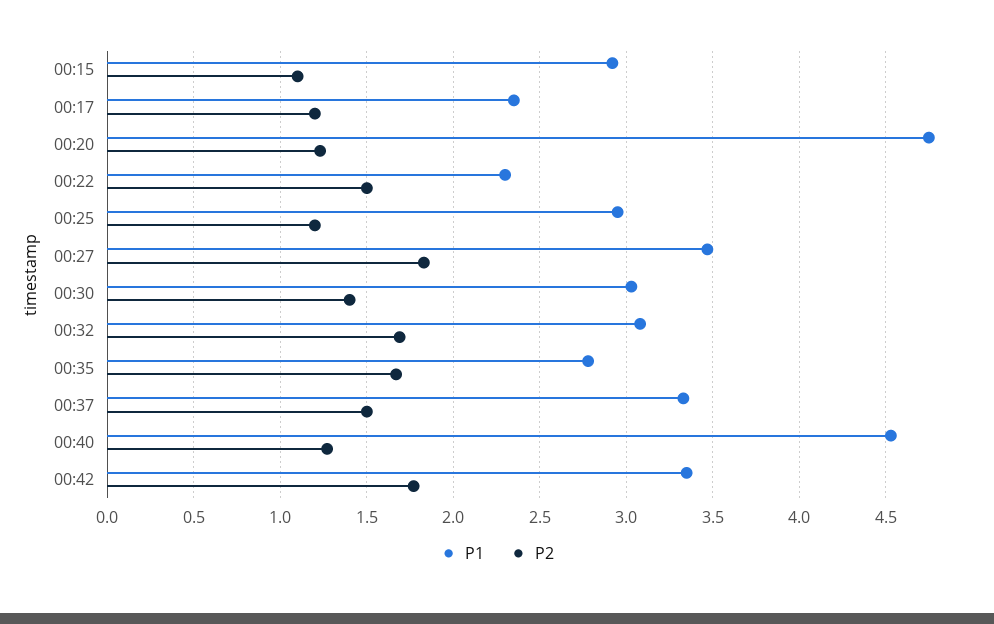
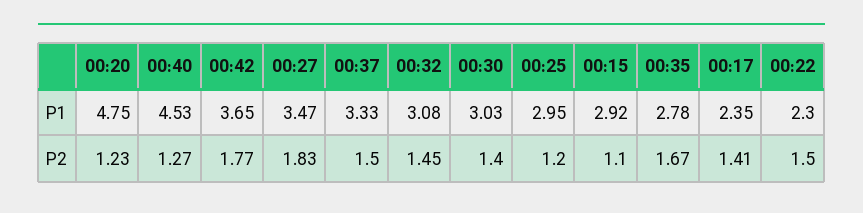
  {
    "P1": {
      "00:15": 2.92,
      "00:17": 2.35,
      "00:20": 4.75,
      "00:22": 2.3,
      "00:25": 2.95,
      "00:27": 3.47,
      "00:30": 3.03,
      "00:32": 3.08,
      "00:35": 2.78,
      "00:37": 3.33,
      "00:40": 4.53,
-     "00:42": 3.35
+     "00:42": 3.65
    },
    "P2": {
      "00:15": 1.1,
-     "00:17": 1.2,
+     "00:17": 1.41,
      "00:20": 1.23,
      "00:22": 1.5,
      "00:25": 1.2,
      "00:27": 1.83,
      "00:30": 1.4,
-     "00:32": 1.7,
+     "00:32": 1.45,
      "00:35": 1.67,
      "00:37": 1.5,
      "00:40": 1.27,
      "00:42": 1.77
    }
  }

